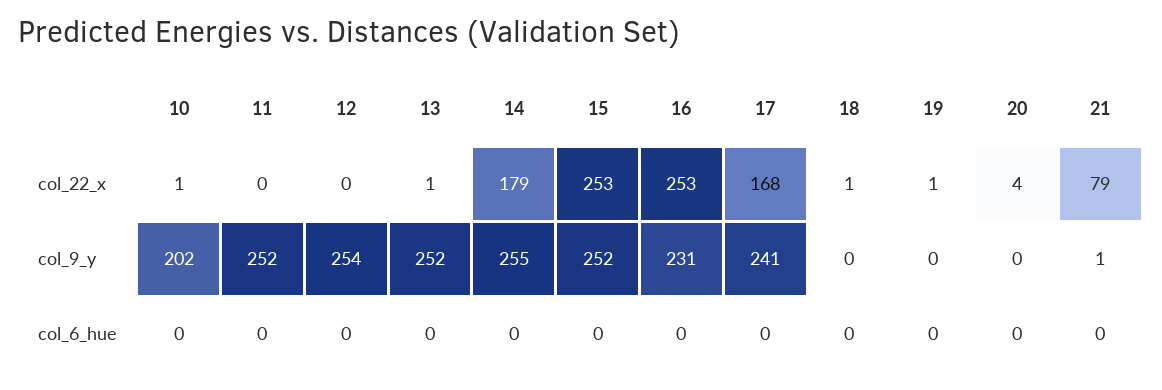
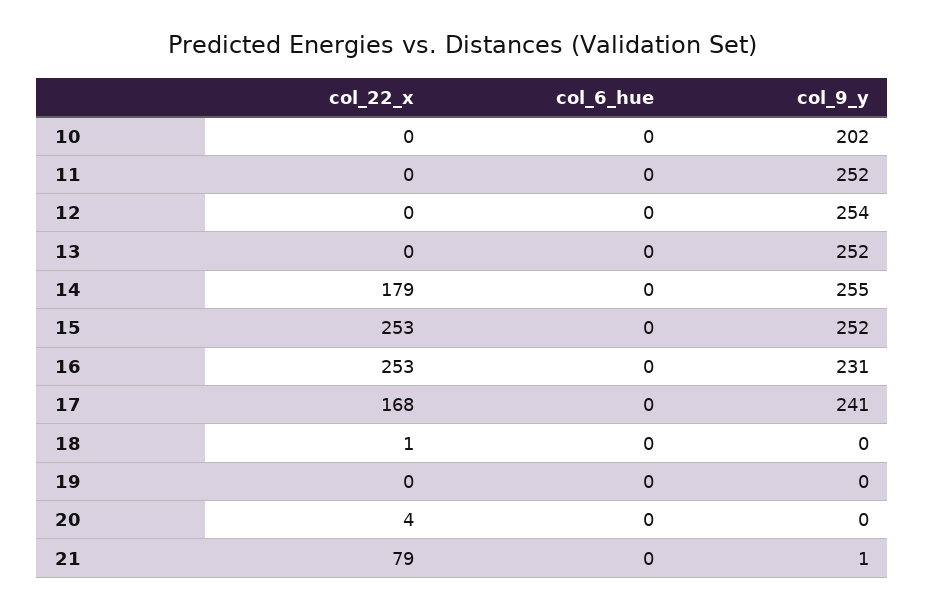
  {
    "10": {
-     "col_22_x": 1,
+     "col_22_x": 0,
      "col_9_y": 202,
      "col_6_hue": 0
    },
    "11": {
      "col_22_x": 0,
      "col_9_y": 252,
      "col_6_hue": 0
    },
    "12": {
      "col_22_x": 0,
      "col_9_y": 254,
      "col_6_hue": 0
    },
    "13": {
-     "col_22_x": 1,
+     "col_22_x": 0,
      "col_9_y": 252,
      "col_6_hue": 0
    },
    "14": {
      "col_22_x": 179,
      "col_9_y": 255,
      "col_6_hue": 0
    },
    "15": {
      "col_22_x": 253,
      "col_9_y": 252,
      "col_6_hue": 0
    },
    "16": {
      "col_22_x": 253,
      "col_9_y": 231,
      "col_6_hue": 0
    },
    "17": {
      "col_22_x": 168,
      "col_9_y": 241,
      "col_6_hue": 0
    },
    "18": {
      "col_22_x": 1,
      "col_9_y": 0,
      "col_6_hue": 0
    },
    "19": {
-     "col_22_x": 1,
+     "col_22_x": 0,
      "col_9_y": 0,
      "col_6_hue": 0
    },
    "20": {
      "col_22_x": 4,
      "col_9_y": 0,
      "col_6_hue": 0
    },
    "21": {
      "col_22_x": 79,
      "col_9_y": 1,
      "col_6_hue": 0
    }
  }

